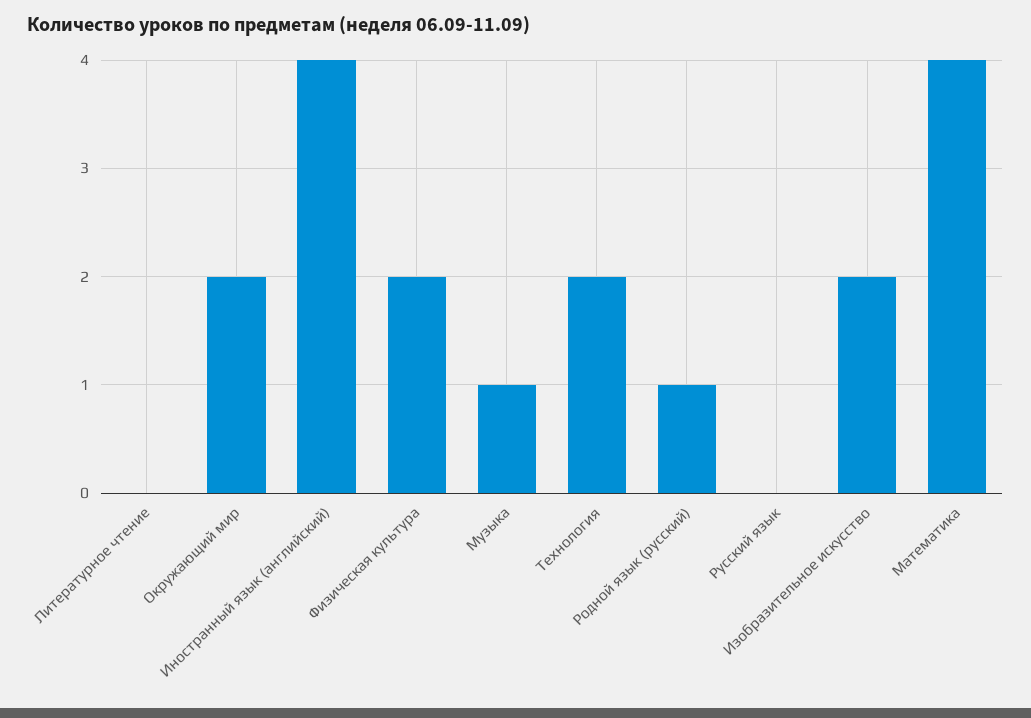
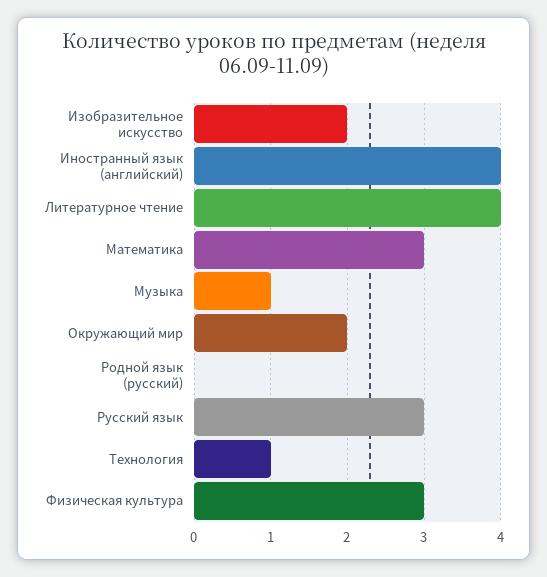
  {
-   "Литературное чтение": 0,
+   "Литературное чтение": 4,
    "Окружающий мир": 2,
    "Иностранный язык (английский)": 4,
-   "Физическая культура": 2,
+   "Физическая культура": 3,
    "Музыка": 1,
-   "Технология": 2,
+   "Технология": 1,
-   "Родной язык (русский)": 1,
+   "Родной язык (русский)": 0,
-   "Русский язык": 0,
+   "Русский язык": 3,
    "Изобразительное искусство": 2,
-   "Математика": 4
+   "Математика": 3
  }

